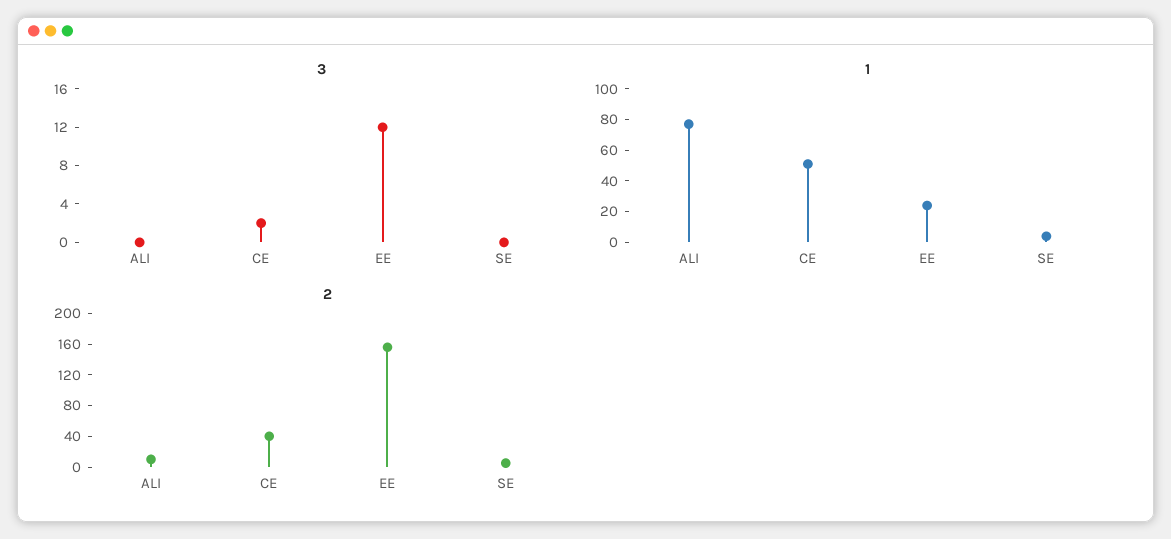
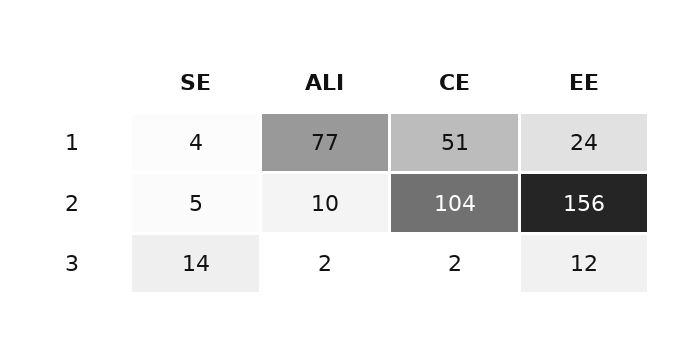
  {
    "3": {
-     "ALI": 0,
+     "ALI": 2,
      "CE": 2,
      "EE": 12,
-     "SE": 0
+     "SE": 14
    },
    "1": {
      "ALI": 77,
      "CE": 51,
      "EE": 24,
      "SE": 4
    },
    "2": {
      "ALI": 10,
-     "CE": 40,
+     "CE": 104,
      "EE": 156,
      "SE": 5
    }
  }

